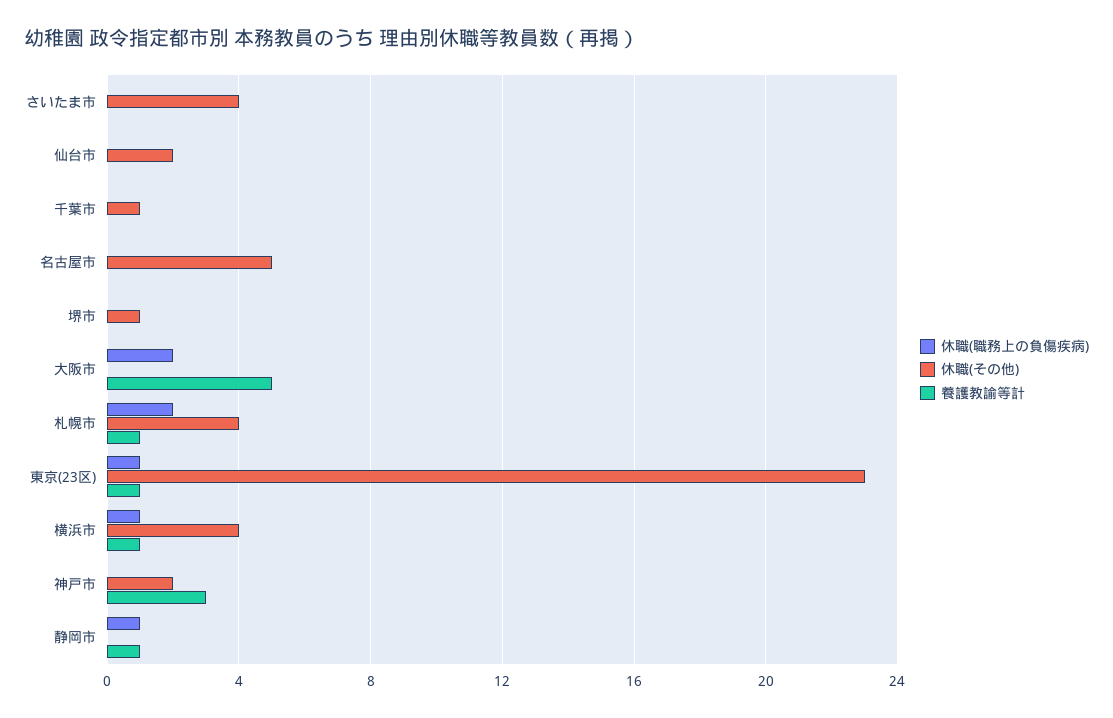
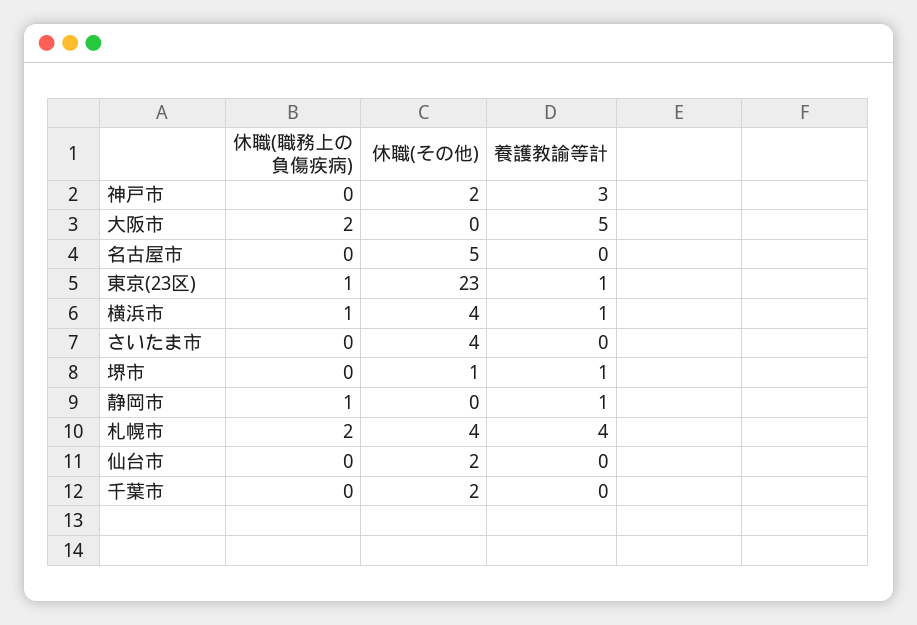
  {
    "休職(職務上の負傷疾病)": {
      "さいたま市": 0,
      "仙台市": 0,
      "千葉市": 0,
      "名古屋市": 0,
      "堺市": 0,
      "大阪市": 2,
      "札幌市": 2,
      "東京(23区)": 1,
      "横浜市": 1,
      "神戸市": 0,
      "静岡市": 1
    },
    "休職(その他)": {
      "さいたま市": 4,
      "仙台市": 2,
-     "千葉市": 1,
+     "千葉市": 2,
      "名古屋市": 5,
      "堺市": 1,
      "大阪市": 0,
      "札幌市": 4,
      "東京(23区)": 23,
      "横浜市": 4,
      "神戸市": 2,
      "静岡市": 0
    },
    "養護教諭等計": {
      "さいたま市": 0,
      "仙台市": 0,
      "千葉市": 0,
      "名古屋市": 0,
-     "堺市": 0,
+     "堺市": 1,
      "大阪市": 5,
-     "札幌市": 1,
+     "札幌市": 4,
      "東京(23区)": 1,
      "横浜市": 1,
      "神戸市": 3,
      "静岡市": 1
    }
  }

